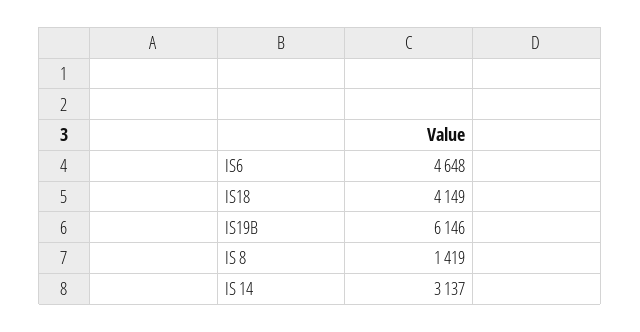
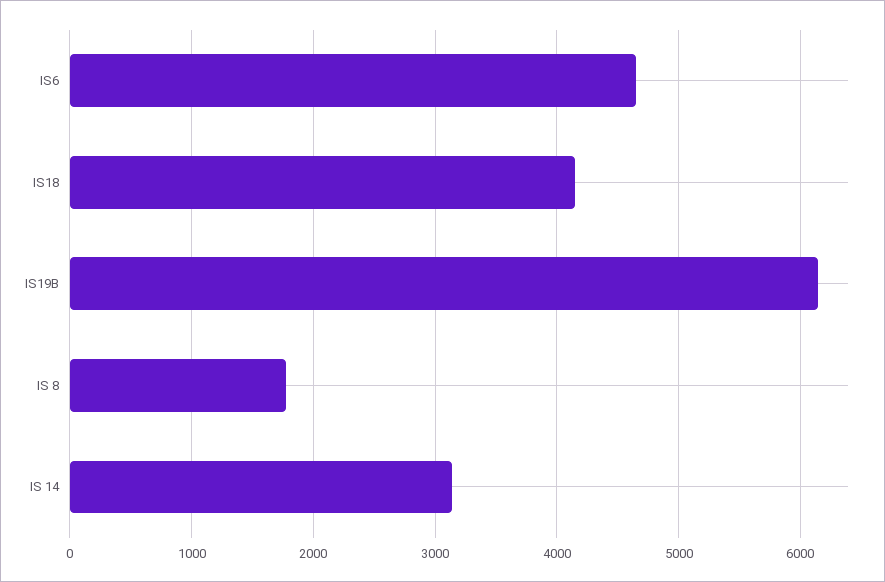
  {
    "IS6": 4648,
    "IS18": 4149,
    "IS19B": 6146,
-   "IS 8": 1419,
+   "IS 8": 1800,
    "IS 14": 3137
  }

